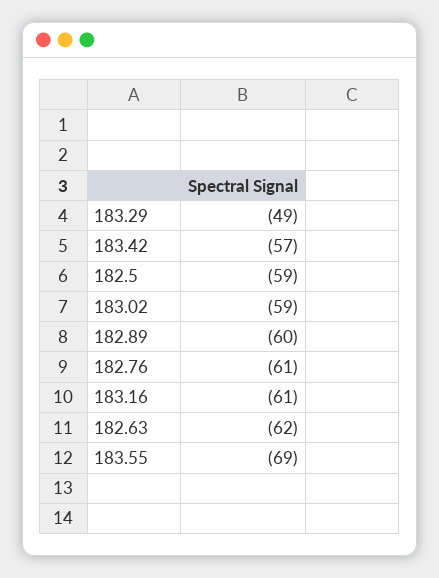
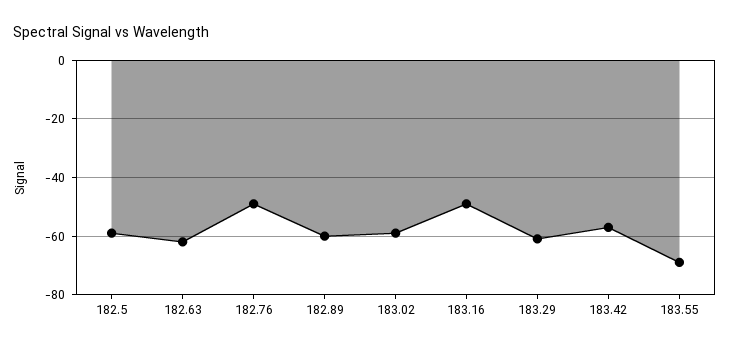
  {
-   "183.29": -49,
+   "183.29": -60,
    "183.42": -57,
    "182.5": -59,
    "183.02": -59,
    "182.89": -60,
-   "182.76": -61,
+   "182.76": -50,
-   "183.16": -61,
+   "183.16": -50,
    "182.63": -62,
    "183.55": -69
  }

